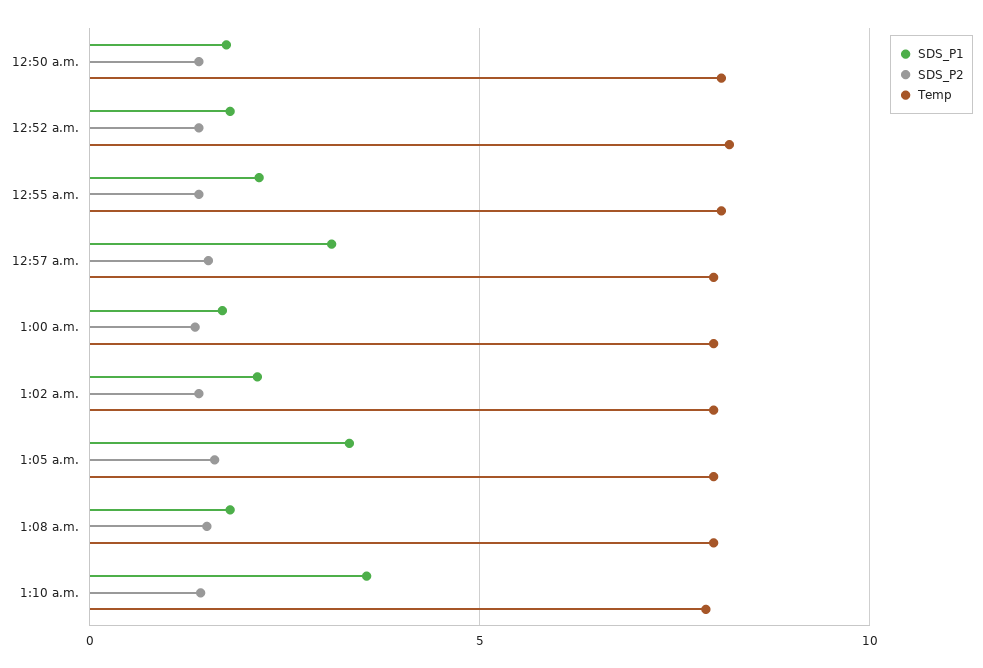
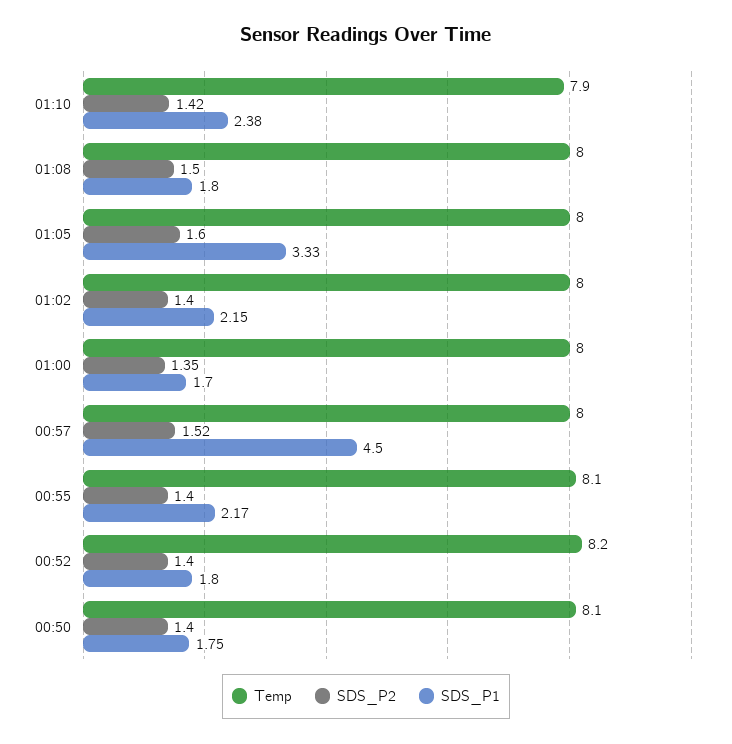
  {
    "SDS_P1": {
      "12:50 a.m.": 1.75,
      "12:52 a.m.": 1.8,
      "12:55 a.m.": 2.17,
-     "12:57 a.m.": 3,
+     "12:57 a.m.": 4.5,
      "1:00 a.m.": 1.7,
      "1:02 a.m.": 2.15,
      "1:05 a.m.": 3.33,
      "1:08 a.m.": 1.8,
-     "1:10 a.m.": 3.5
+     "1:10 a.m.": 2.38
    },
    "SDS_P2": {
      "12:50 a.m.": 1.4,
      "12:52 a.m.": 1.4,
      "12:55 a.m.": 1.4,
      "12:57 a.m.": 1.52,
      "1:00 a.m.": 1.35,
      "1:02 a.m.": 1.4,
      "1:05 a.m.": 1.6,
      "1:08 a.m.": 1.5,
      "1:10 a.m.": 1.42
    },
    "Temp": {
      "12:50 a.m.": 8.1,
      "12:52 a.m.": 8.2,
      "12:55 a.m.": 8.1,
      "12:57 a.m.": 8,
      "1:00 a.m.": 8,
      "1:02 a.m.": 8,
      "1:05 a.m.": 8,
      "1:08 a.m.": 8,
      "1:10 a.m.": 7.9
    }
  }

